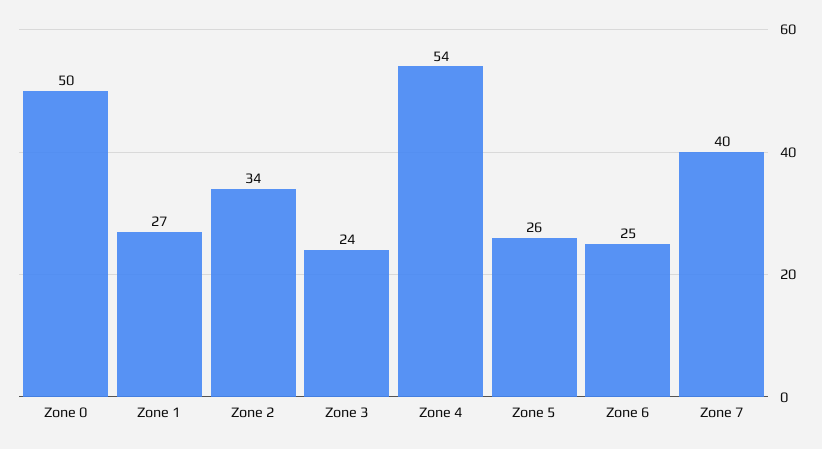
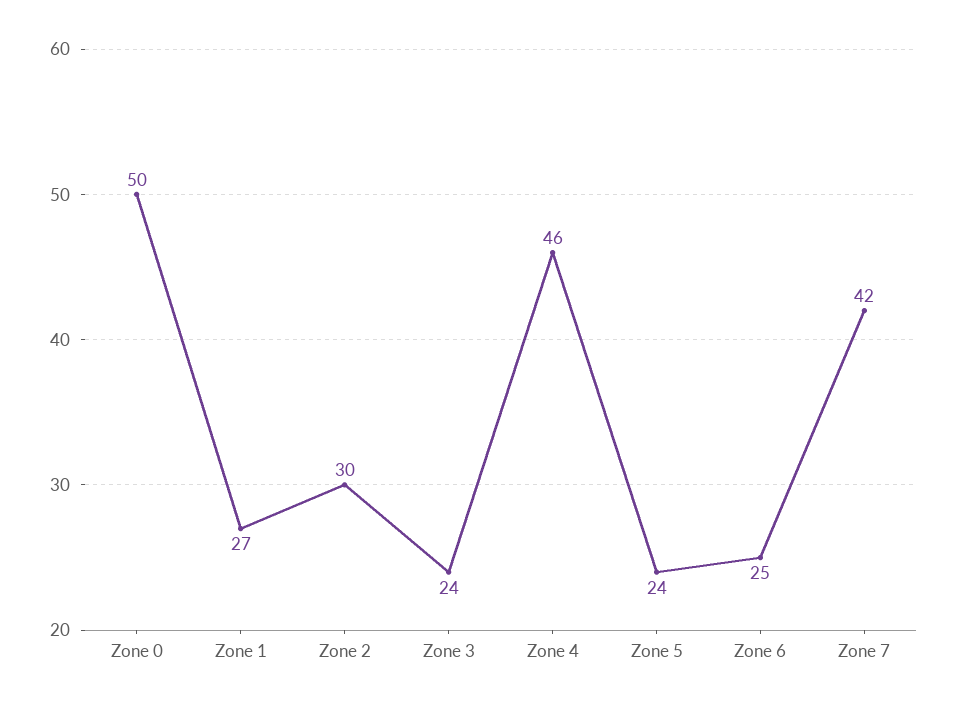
  {
    "Zone 0": 50,
    "Zone 1": 27,
-   "Zone 2": 34,
+   "Zone 2": 30,
    "Zone 3": 24,
-   "Zone 4": 54,
+   "Zone 4": 46,
-   "Zone 5": 26,
+   "Zone 5": 24,
    "Zone 6": 25,
-   "Zone 7": 40
+   "Zone 7": 42
  }

